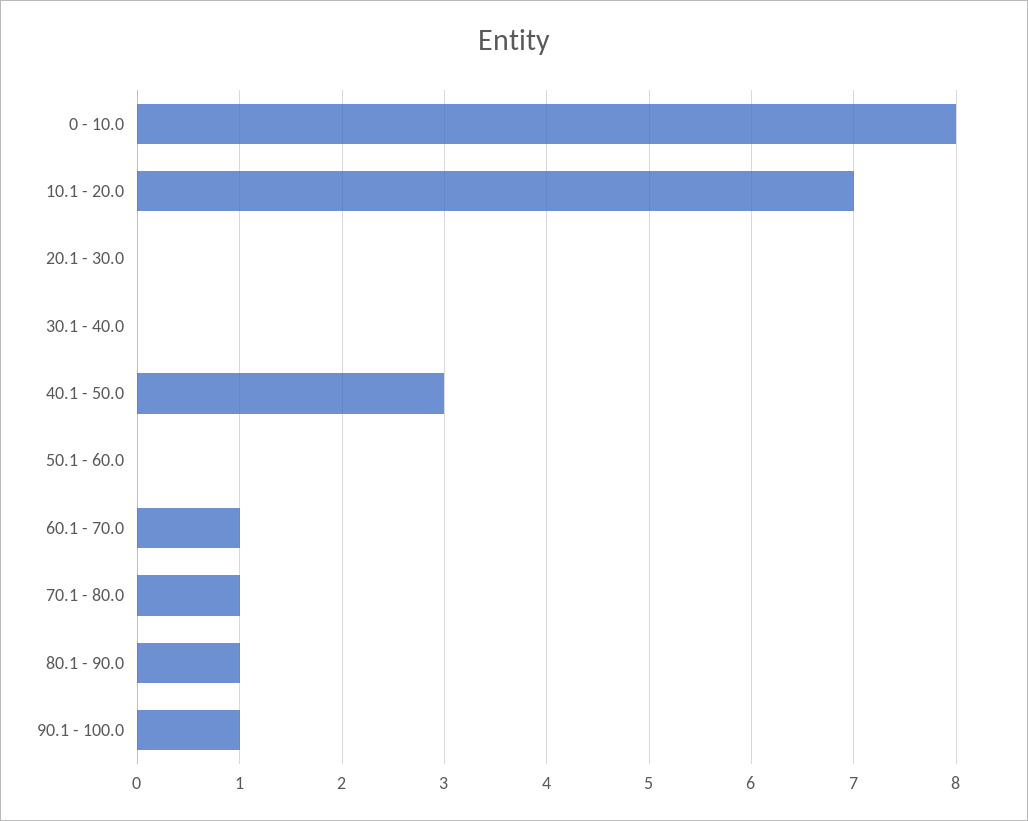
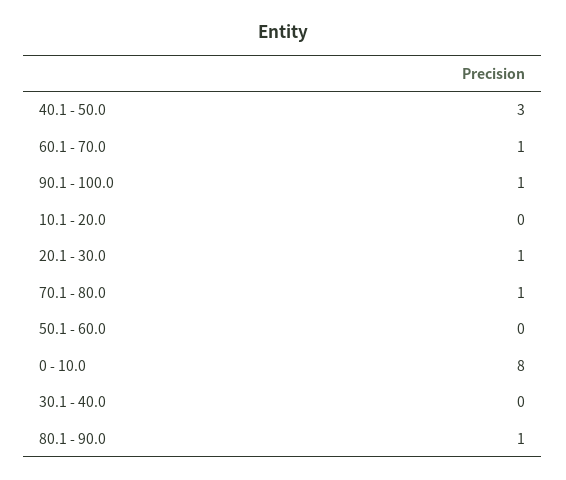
  {
    "0 - 10.0": 8,
-   "10.1 - 20.0": 7,
+   "10.1 - 20.0": 0,
-   "20.1 - 30.0": 0,
+   "20.1 - 30.0": 1,
    "30.1 - 40.0": 0,
    "40.1 - 50.0": 3,
    "50.1 - 60.0": 0,
    "60.1 - 70.0": 1,
    "70.1 - 80.0": 1,
    "80.1 - 90.0": 1,
    "90.1 - 100.0": 1
  }

